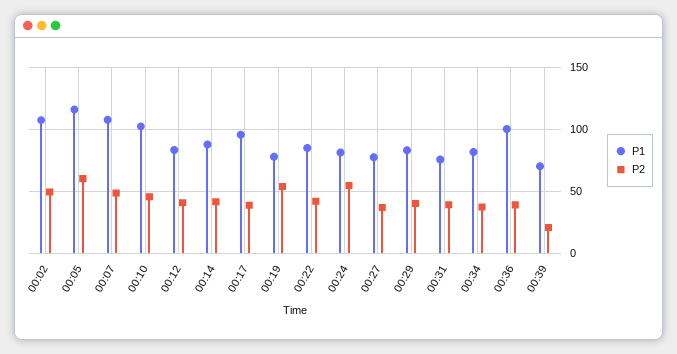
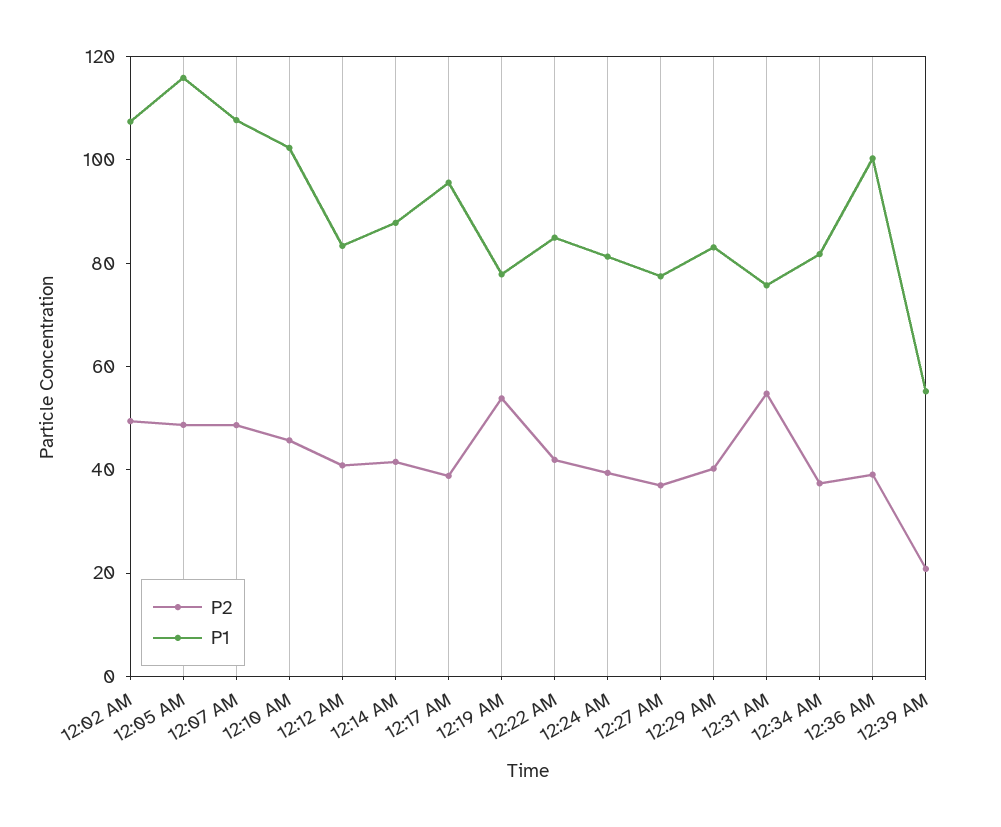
  {
    "P1": {
      "00:02": 105,
      "00:05": 115,
      "00:07": 110,
      "00:10": 100,
      "00:12": 85,
      "00:14": 90,
      "00:17": 95,
      "00:19": 80,
      "00:22": 85,
      "00:24": 80,
      "00:27": 75,
      "00:29": 85,
      "00:31": 75,
      "00:34": 80,
      "00:36": 100,
-     "00:39": 70
+     "00:39": 55
    },
    "P2": {
      "00:02": 50,
-     "00:05": 60,
+     "00:05": 50,
      "00:07": 50,
      "00:10": 45,
      "00:12": 40,
      "00:14": 40,
      "00:17": 40,
      "00:19": 55,
      "00:22": 40,
-     "00:24": 55,
+     "00:24": 40,
      "00:27": 35,
      "00:29": 40,
-     "00:31": 40,
+     "00:31": 55,
      "00:34": 35,
      "00:36": 40,
      "00:39": 20
    }
  }

